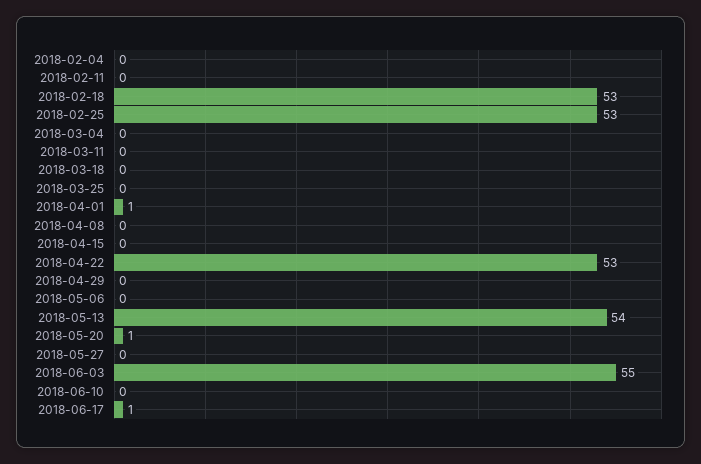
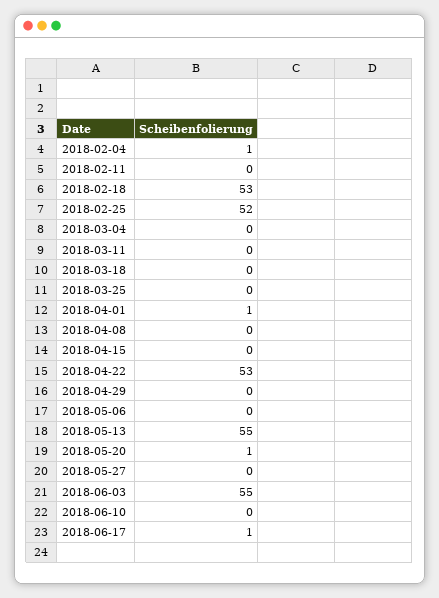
  {
-   "2018-02-04": 0,
+   "2018-02-04": 1,
    "2018-02-11": 0,
    "2018-02-18": 53,
-   "2018-02-25": 53,
+   "2018-02-25": 52,
    "2018-03-04": 0,
    "2018-03-11": 0,
    "2018-03-18": 0,
    "2018-03-25": 0,
    "2018-04-01": 1,
    "2018-04-08": 0,
    "2018-04-15": 0,
    "2018-04-22": 53,
    "2018-04-29": 0,
    "2018-05-06": 0,
-   "2018-05-13": 54,
+   "2018-05-13": 55,
    "2018-05-20": 1,
    "2018-05-27": 0,
    "2018-06-03": 55,
    "2018-06-10": 0,
    "2018-06-17": 1
  }

